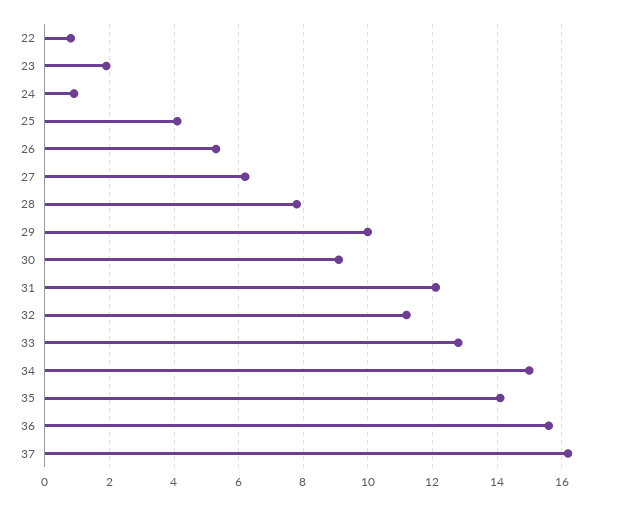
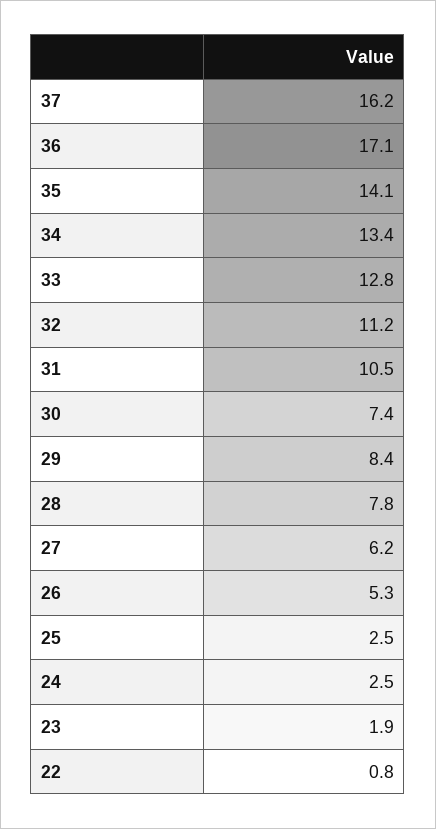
  {
    "22": 0.8,
    "23": 1.9,
-   "24": 1,
+   "24": 2.5,
-   "25": 4,
+   "25": 2.5,
    "26": 5.3,
    "27": 6.2,
    "28": 7.8,
-   "29": 10,
+   "29": 8.4,
-   "30": 9,
+   "30": 7.4,
-   "31": 12,
+   "31": 10.5,
    "32": 11.2,
    "33": 12.8,
-   "34": 15,
+   "34": 13.4,
    "35": 14.1,
-   "36": 15.5,
+   "36": 17.1,
    "37": 16.2
  }

